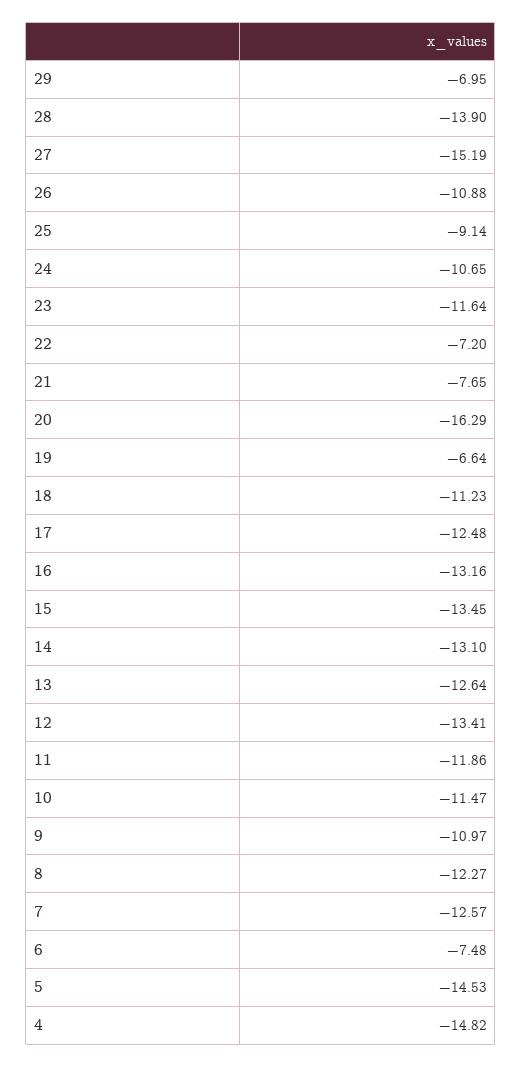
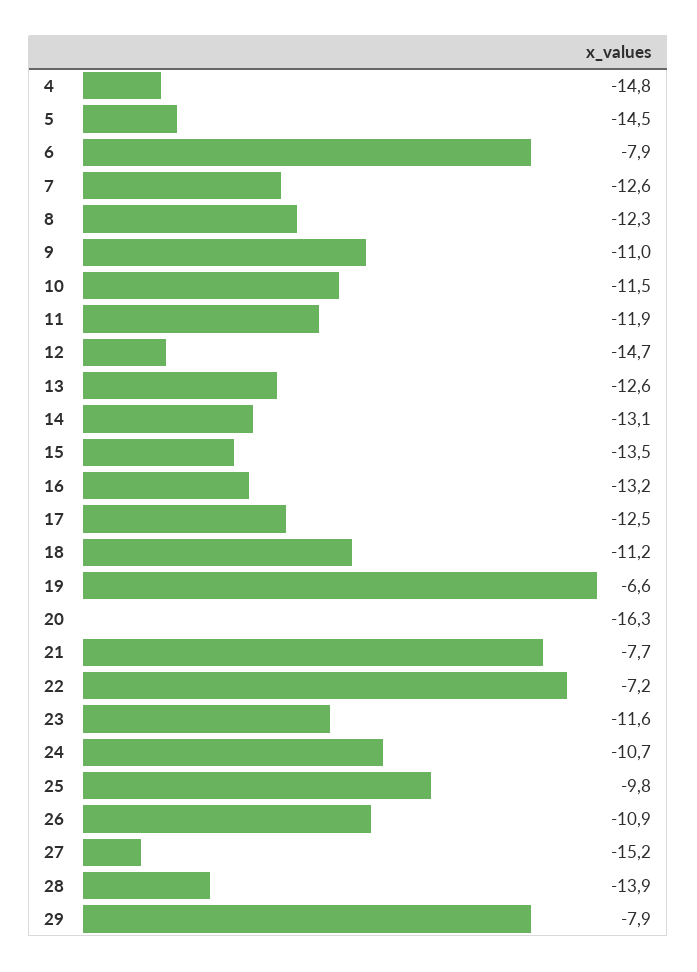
  {
-   "29": -6.95,
+   "29": -7.9,
    "28": -13.9,
    "27": -15.19,
    "26": -10.88,
-   "25": -9.14,
+   "25": -9.8,
    "24": -10.65,
    "23": -11.64,
    "22": -7.2,
    "21": -7.65,
    "20": -16.29,
    "19": -6.64,
    "18": -11.23,
    "17": -12.48,
    "16": -13.16,
    "15": -13.45,
    "14": -13.1,
    "13": -12.64,
-   "12": -13.41,
+   "12": -14.7,
    "11": -11.86,
    "10": -11.47,
    "9": -10.97,
    "8": -12.27,
    "7": -12.57,
-   "6": -7.48,
+   "6": -7.9,
    "5": -14.53,
    "4": -14.82
  }

